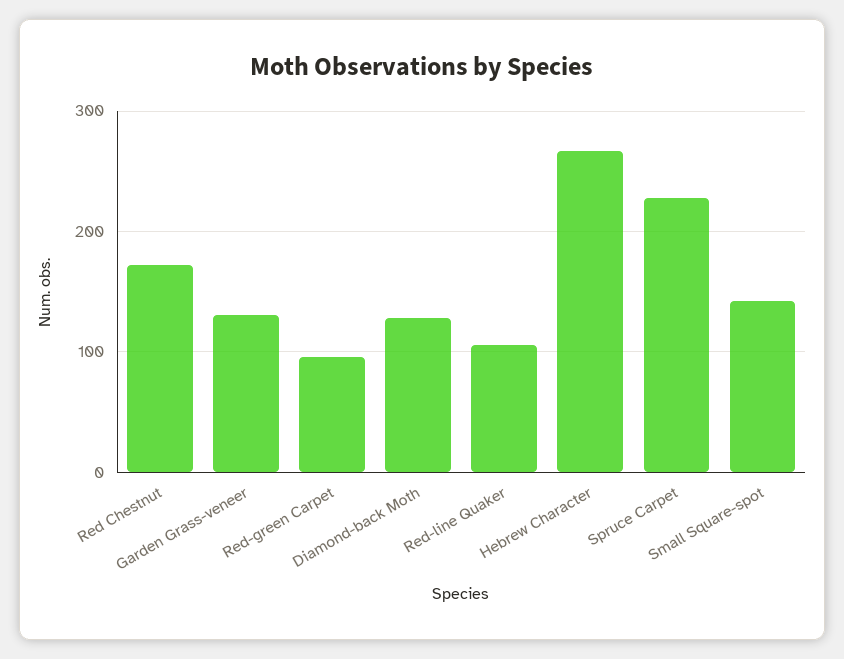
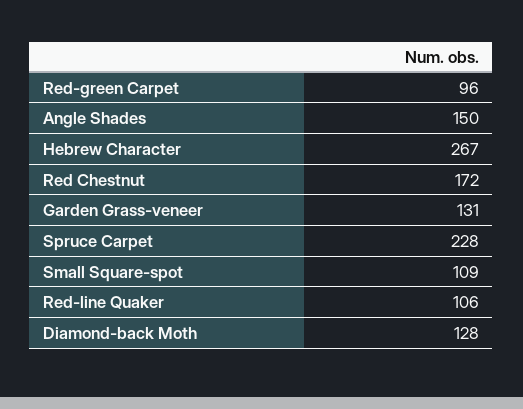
  {
    "Red Chestnut": 172,
    "Garden Grass-veneer": 131,
    "Red-green Carpet": 96,
    "Diamond-back Moth": 128,
    "Red-line Quaker": 106,
    "Hebrew Character": 267,
    "Spruce Carpet": 228,
-   "Small Square-spot": 140
+   "Small Square-spot": 109,
+   "Angle Shades": 150
  }

